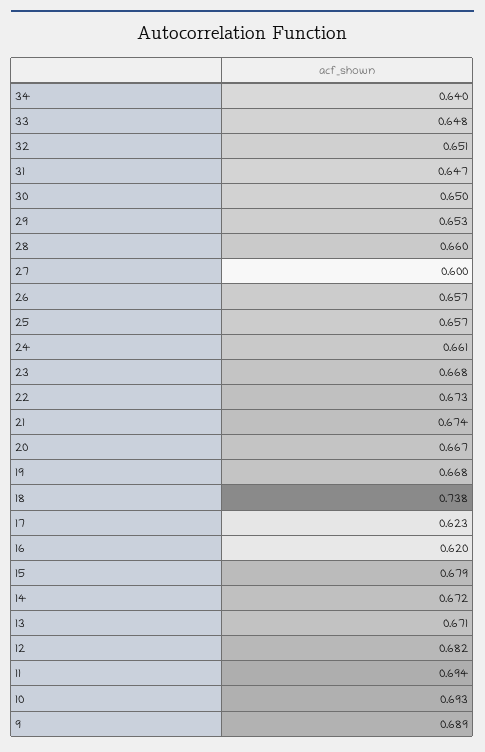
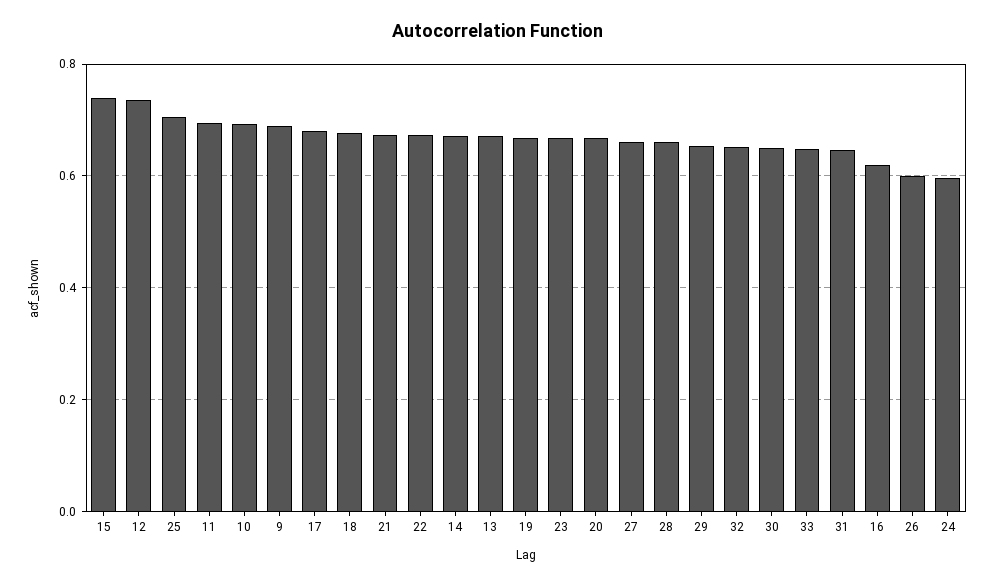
  {
-   "34": 0.64,
    "33": 0.648,
    "32": 0.651,
    "31": 0.647,
    "30": 0.65,
    "29": 0.653,
    "28": 0.66,
-   "27": 0.6,
+   "27": 0.66,
-   "26": 0.657,
+   "26": 0.6,
-   "25": 0.657,
+   "25": 0.7,
-   "24": 0.661,
+   "24": 0.6,
    "23": 0.668,
    "22": 0.673,
    "21": 0.674,
    "20": 0.667,
    "19": 0.668,
-   "18": 0.738,
+   "18": 0.68,
-   "17": 0.623,
+   "17": 0.68,
    "16": 0.62,
-   "15": 0.679,
+   "15": 0.74,
    "14": 0.672,
    "13": 0.671,
-   "12": 0.682,
+   "12": 0.74,
    "11": 0.694,
    "10": 0.693,
    "9": 0.689
  }

